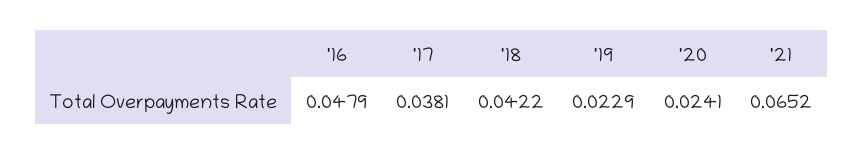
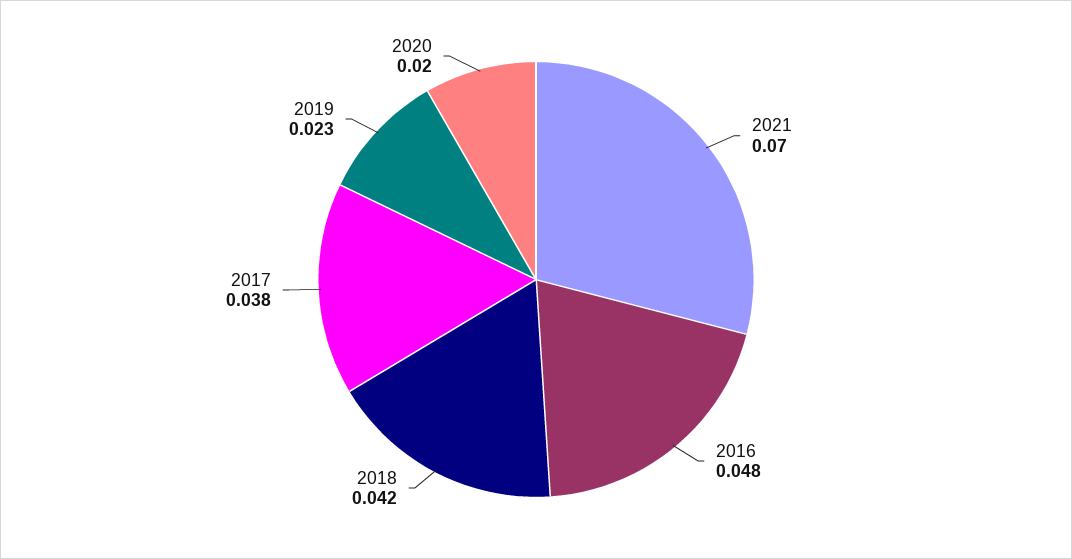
  {
    "'16": 0.0479,
    "'17": 0.0381,
    "'18": 0.0422,
    "'19": 0.0229,
-   "'20": 0.0241,
+   "'20": 0.02,
-   "'21": 0.0652
+   "'21": 0.07
  }

